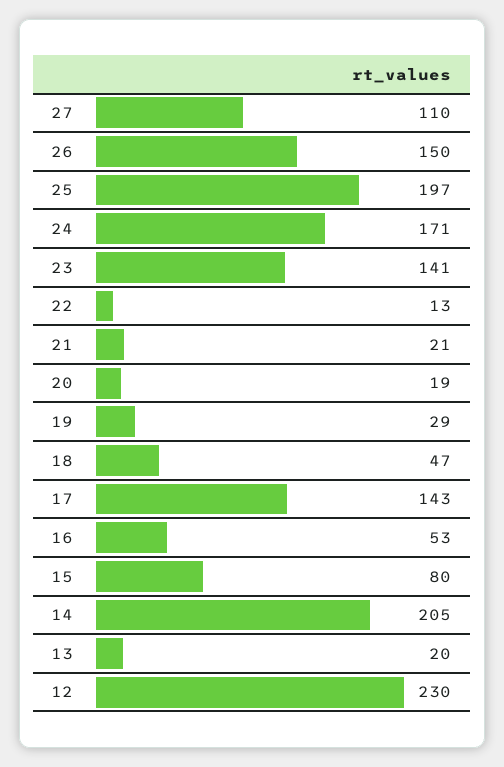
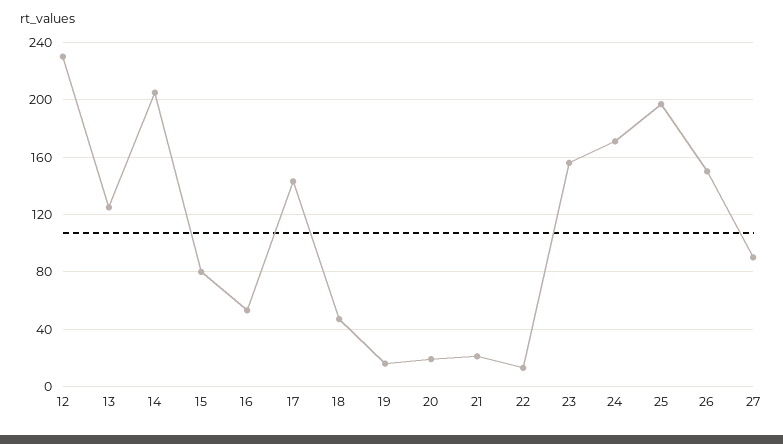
  {
-   "27": 110,
+   "27": 90,
    "26": 150,
    "25": 197,
    "24": 171,
-   "23": 141,
+   "23": 155,
    "22": 13,
    "21": 21,
    "20": 19,
-   "19": 29,
+   "19": 15,
    "18": 47,
    "17": 143,
    "16": 53,
    "15": 80,
    "14": 205,
-   "13": 20,
+   "13": 125,
    "12": 230
  }

